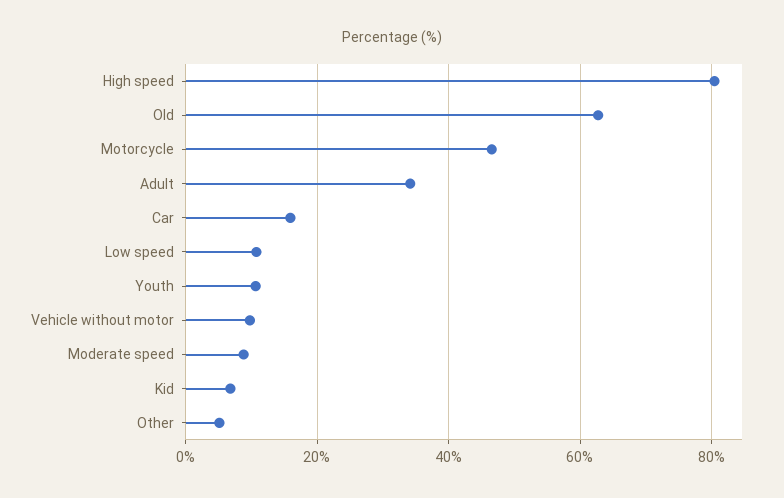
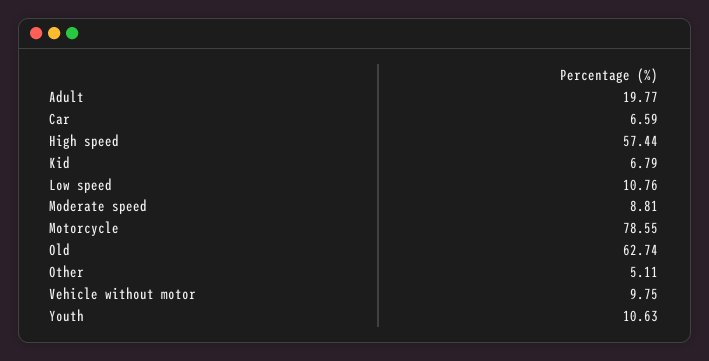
  {
-   "High speed": 80,
+   "High speed": 57.44,
    "Old": 62.74,
-   "Motorcycle": 46,
+   "Motorcycle": 78.55,
-   "Adult": 34,
+   "Adult": 19.77,
-   "Car": 16,
+   "Car": 6.59,
    "Low speed": 10.76,
    "Youth": 10.63,
    "Vehicle without motor": 9.75,
    "Moderate speed": 8.81,
    "Kid": 6.79,
    "Other": 5.11
  }

